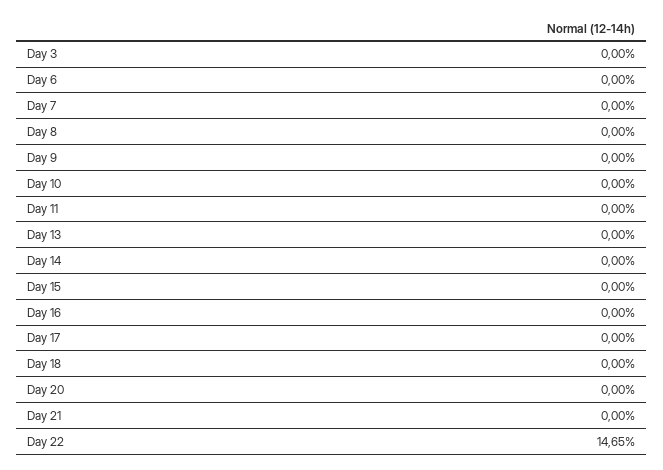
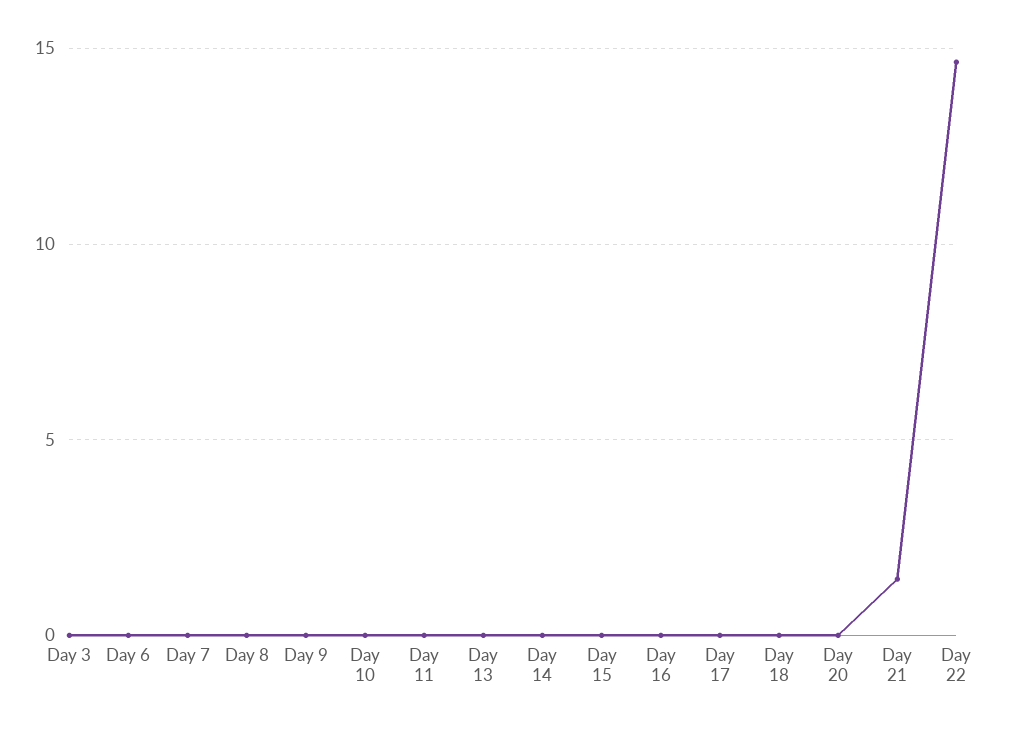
  {
    "Day 3": 0,
    "Day 6": 0,
    "Day 7": 0,
    "Day 8": 0,
    "Day 9": 0,
    "Day 10": 0,
    "Day 11": 0,
    "Day 13": 0,
    "Day 14": 0,
    "Day 15": 0,
    "Day 16": 0,
    "Day 17": 0,
    "Day 18": 0,
    "Day 20": 0,
-   "Day 21": 0,
+   "Day 21": 1.5,
    "Day 22": 14.65
  }

